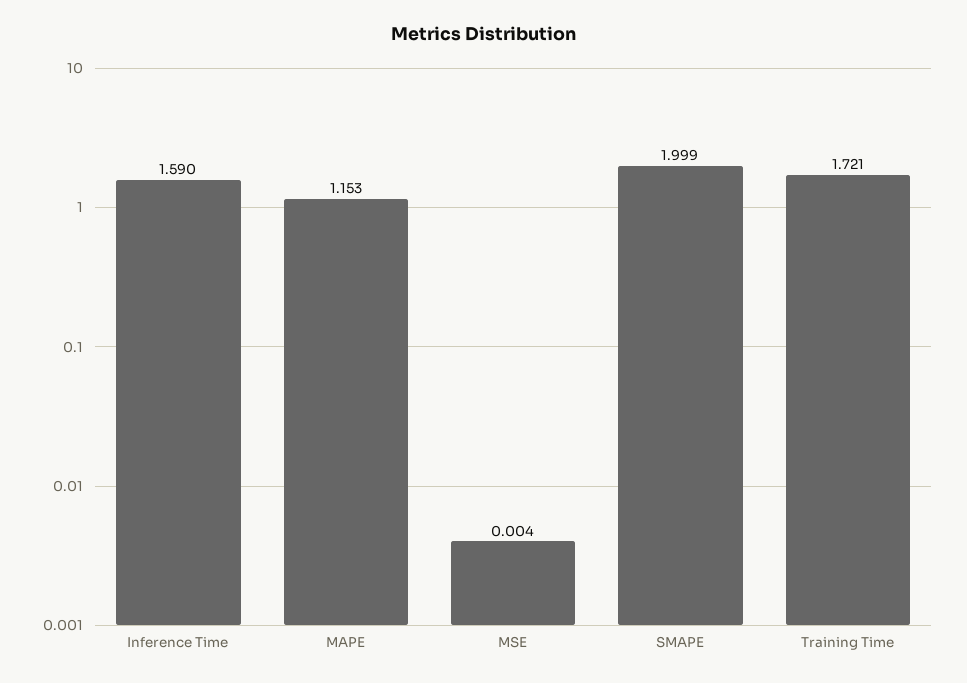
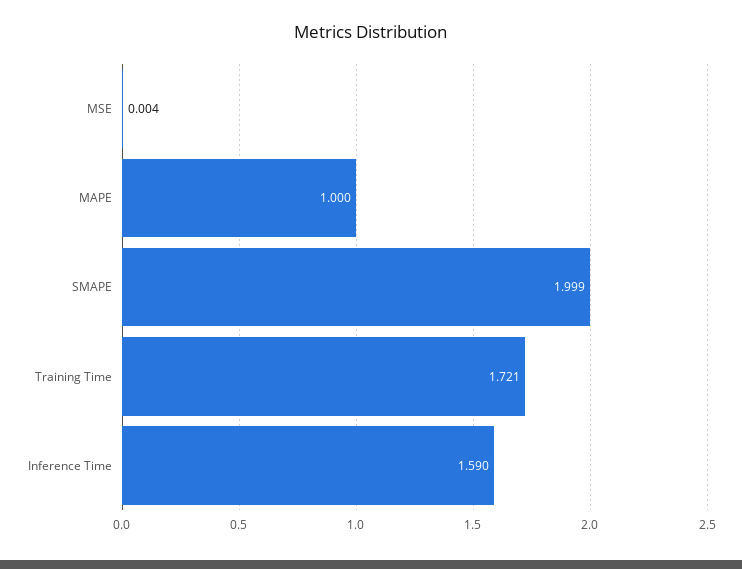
  {
    "Inference Time": 1.59,
-   "MAPE": 1.153,
+   "MAPE": 1,
    "MSE": 0.004,
    "SMAPE": 1.999,
    "Training Time": 1.721
  }

